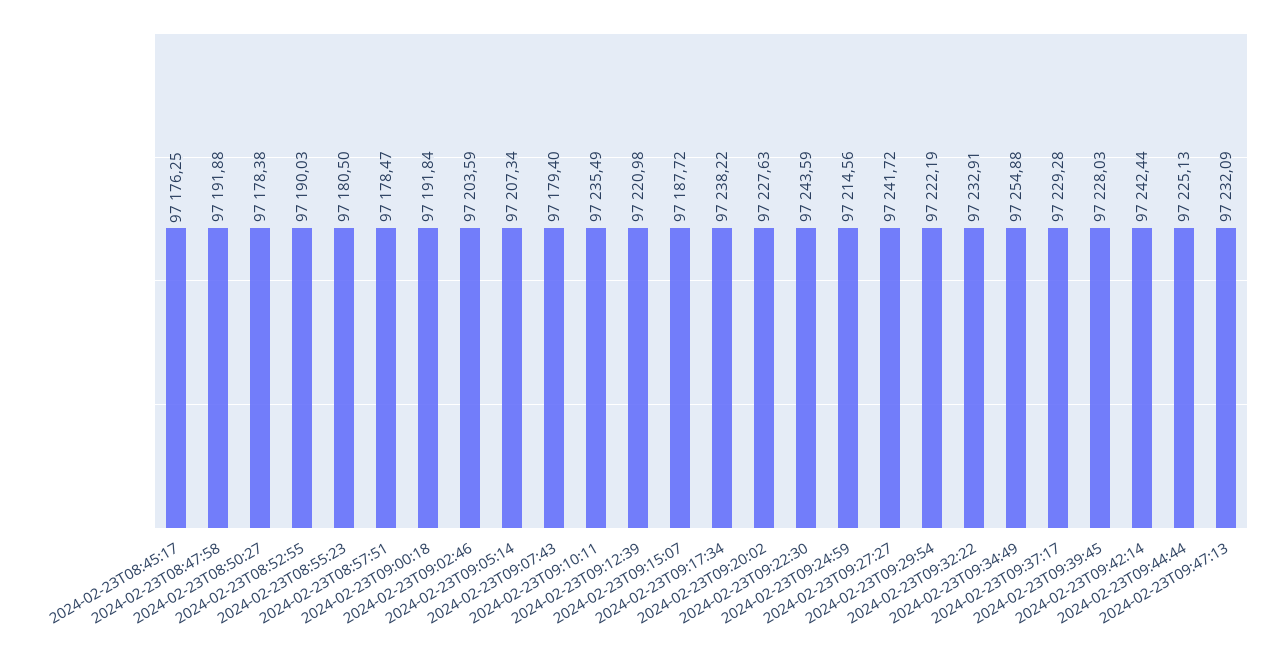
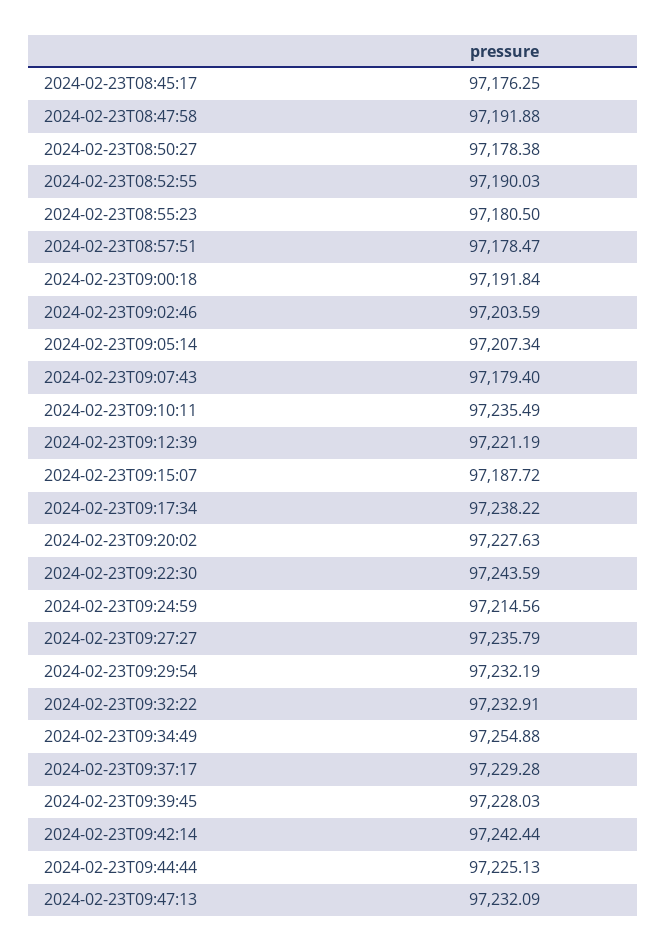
  {
    "2024-02-23T08:45:17": 97176.25,
    "2024-02-23T08:47:58": 97191.88,
    "2024-02-23T08:50:27": 97178.38,
    "2024-02-23T08:52:55": 97190.03,
    "2024-02-23T08:55:23": 97180.5,
    "2024-02-23T08:57:51": 97178.47,
    "2024-02-23T09:00:18": 97191.84,
    "2024-02-23T09:02:46": 97203.59,
    "2024-02-23T09:05:14": 97207.34,
    "2024-02-23T09:07:43": 97179.4,
    "2024-02-23T09:10:11": 97235.49,
-   "2024-02-23T09:12:39": 97220.98,
+   "2024-02-23T09:12:39": 97221.19,
    "2024-02-23T09:15:07": 97187.72,
    "2024-02-23T09:17:34": 97238.22,
    "2024-02-23T09:20:02": 97227.63,
    "2024-02-23T09:22:30": 97243.59,
    "2024-02-23T09:24:59": 97214.56,
-   "2024-02-23T09:27:27": 97241.72,
+   "2024-02-23T09:27:27": 97235.79,
-   "2024-02-23T09:29:54": 97222.19,
+   "2024-02-23T09:29:54": 97232.19,
    "2024-02-23T09:32:22": 97232.91,
    "2024-02-23T09:34:49": 97254.88,
    "2024-02-23T09:37:17": 97229.28,
    "2024-02-23T09:39:45": 97228.03,
    "2024-02-23T09:42:14": 97242.44,
    "2024-02-23T09:44:44": 97225.13,
    "2024-02-23T09:47:13": 97232.09
  }

